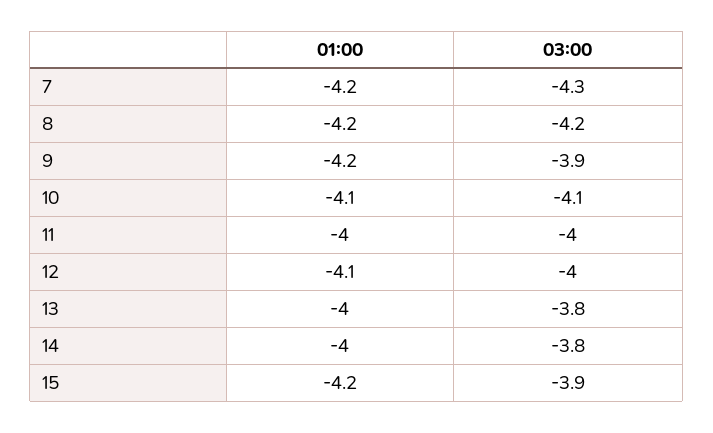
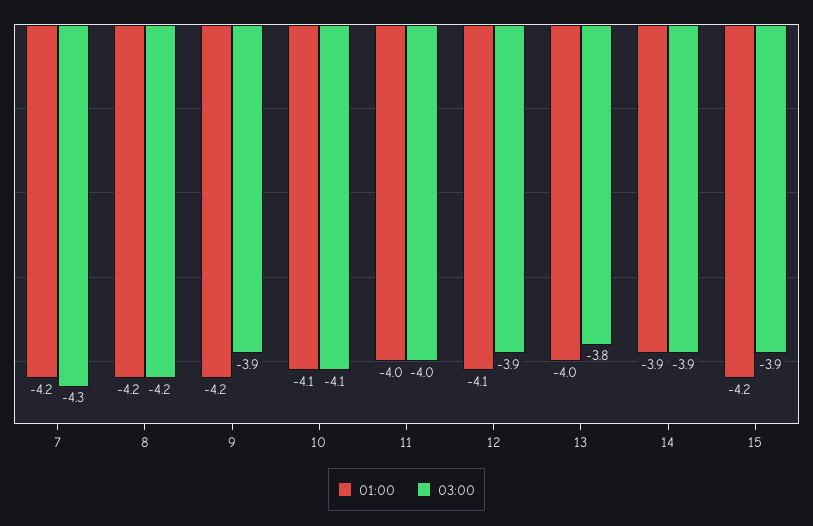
  {
    "01:00": {
      "7": -4.2,
      "8": -4.2,
      "9": -4.2,
      "10": -4.1,
      "11": -4,
      "12": -4.1,
      "13": -4,
-     "14": -4,
+     "14": -3.9,
      "15": -4.2
    },
    "03:00": {
      "7": -4.3,
      "8": -4.2,
      "9": -3.9,
      "10": -4.1,
      "11": -4,
-     "12": -4,
+     "12": -3.9,
      "13": -3.8,
-     "14": -3.8,
+     "14": -3.9,
      "15": -3.9
    }
  }

